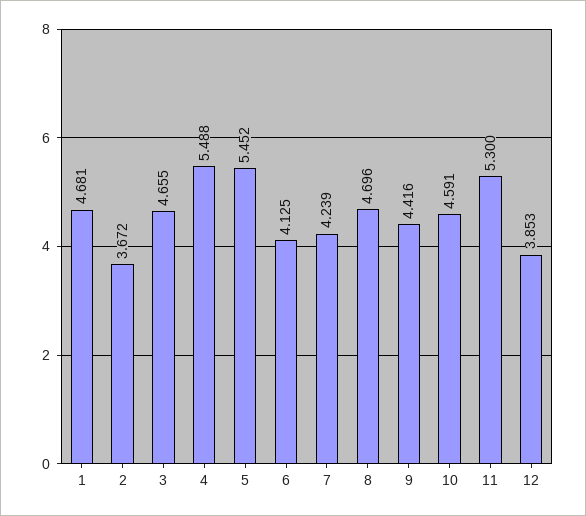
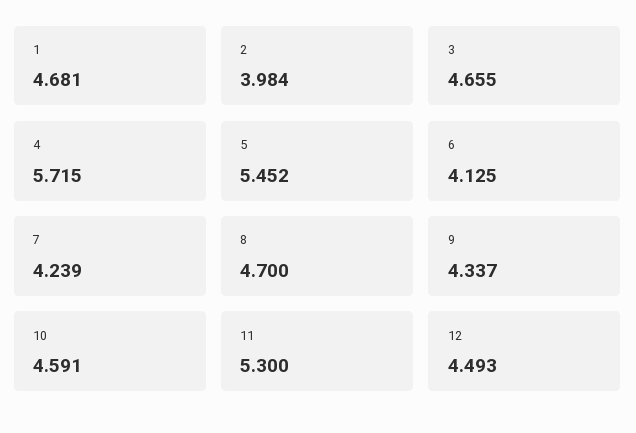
  {
    "1": 4.681,
-   "2": 3.672,
+   "2": 3.984,
    "3": 4.655,
-   "4": 5.488,
+   "4": 5.715,
    "5": 5.452,
    "6": 4.125,
    "7": 4.239,
-   "8": 4.696,
+   "8": 4.7,
-   "9": 4.416,
+   "9": 4.337,
    "10": 4.591,
    "11": 5.3,
-   "12": 3.853
+   "12": 4.493
  }

